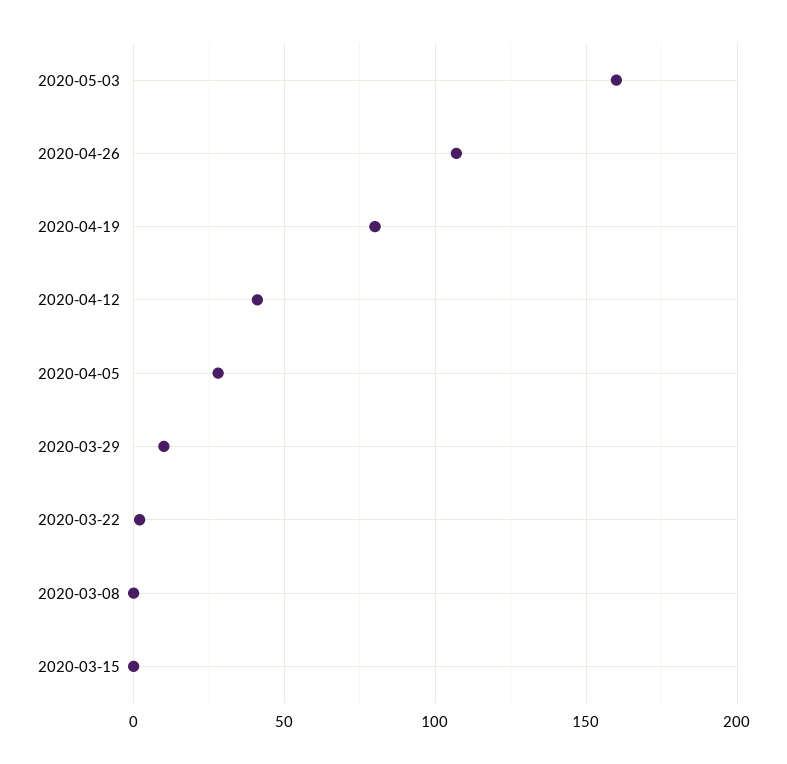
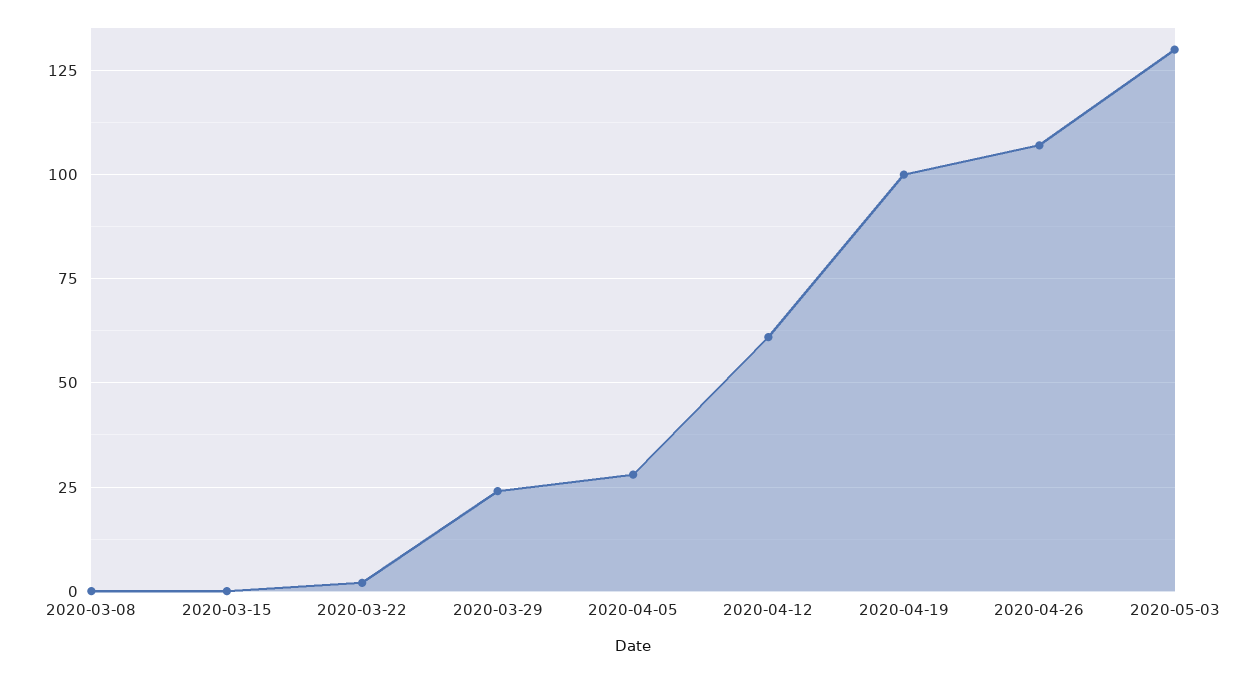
  {
-   "2020-05-03": 160,
+   "2020-05-03": 130,
    "2020-04-26": 105,
-   "2020-04-19": 80,
+   "2020-04-19": 100,
-   "2020-04-12": 40,
+   "2020-04-12": 60,
    "2020-04-05": 30,
-   "2020-03-29": 10,
+   "2020-03-29": 25,
    "2020-03-22": 0,
    "2020-03-08": 0,
    "2020-03-15": 0
  }

